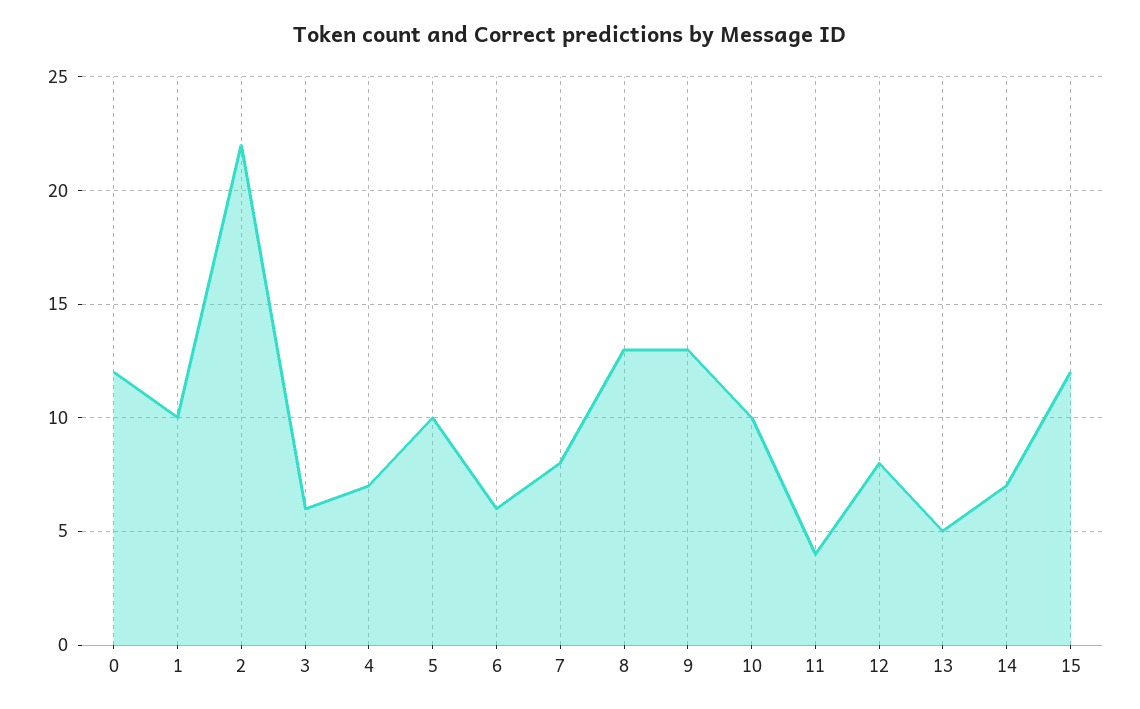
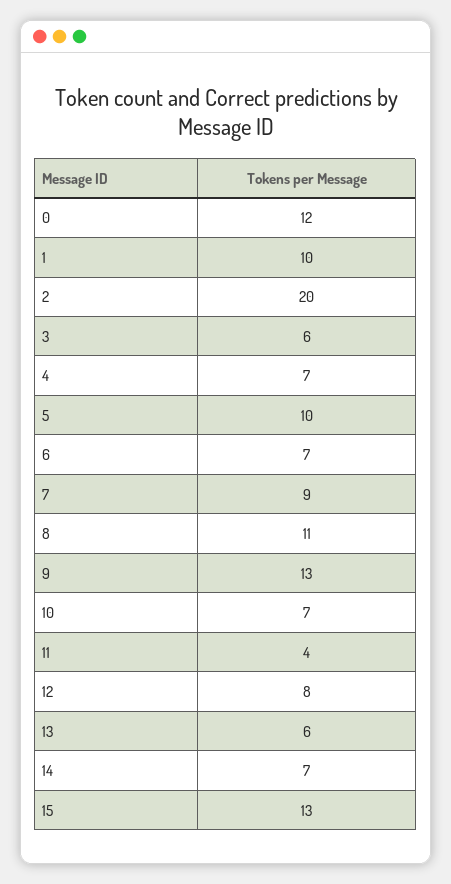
  {
    "0": 12,
    "1": 10,
-   "2": 22,
+   "2": 20,
    "3": 6,
    "4": 7,
    "5": 10,
-   "6": 6,
+   "6": 7,
-   "7": 8,
+   "7": 9,
-   "8": 13,
+   "8": 11,
    "9": 13,
-   "10": 10,
+   "10": 7,
    "11": 4,
    "12": 8,
-   "13": 5,
+   "13": 6,
    "14": 7,
-   "15": 12
+   "15": 13
  }

